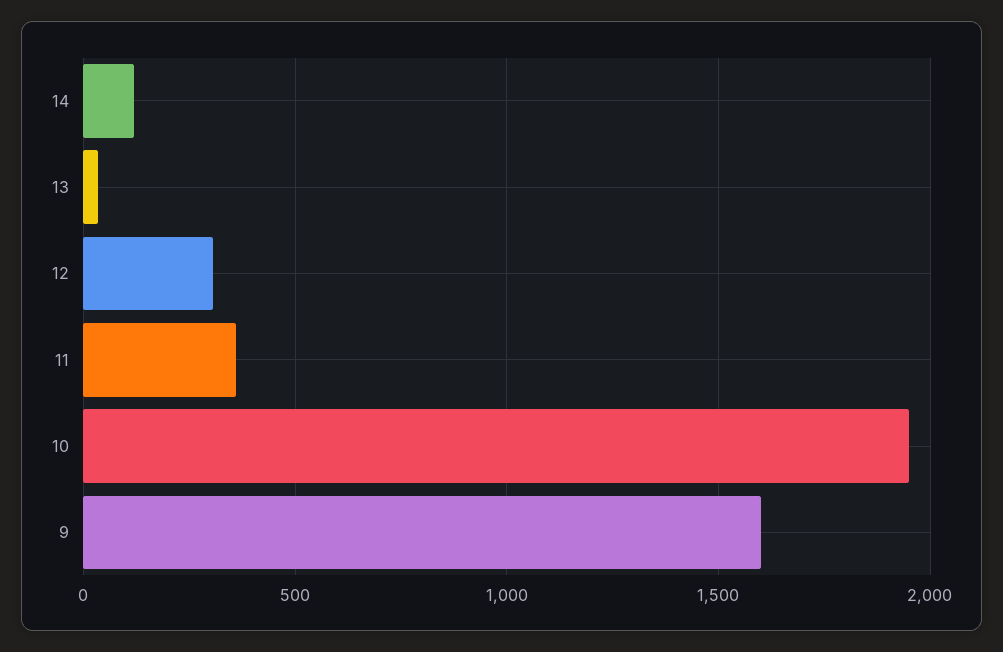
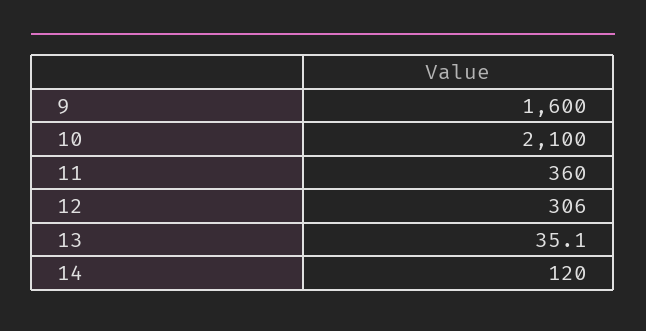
  {
    "14": 120,
    "13": 35.1,
    "12": 306,
    "11": 360,
-   "10": 1950,
+   "10": 2100,
    "9": 1600
  }

